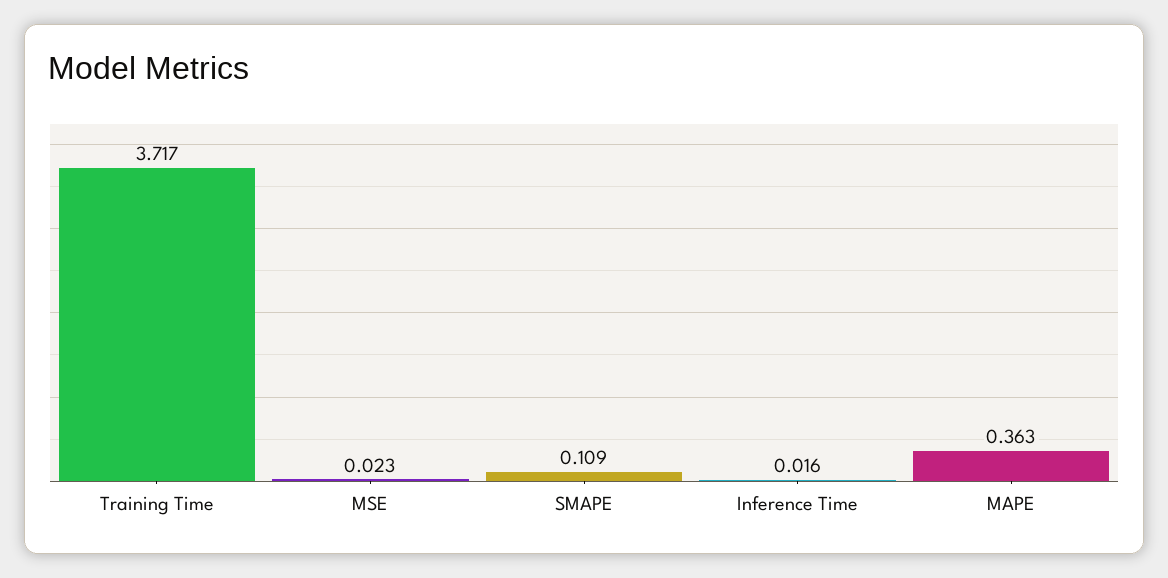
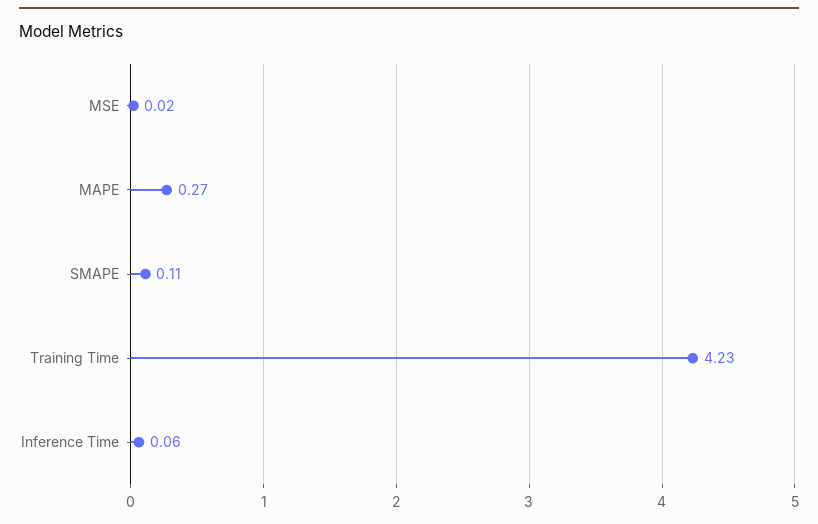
  {
-   "Training Time": 3.717,
+   "Training Time": 4.23,
    "MSE": 0.023,
    "SMAPE": 0.109,
-   "Inference Time": 0.016,
+   "Inference Time": 0.06,
-   "MAPE": 0.363
+   "MAPE": 0.27
  }

